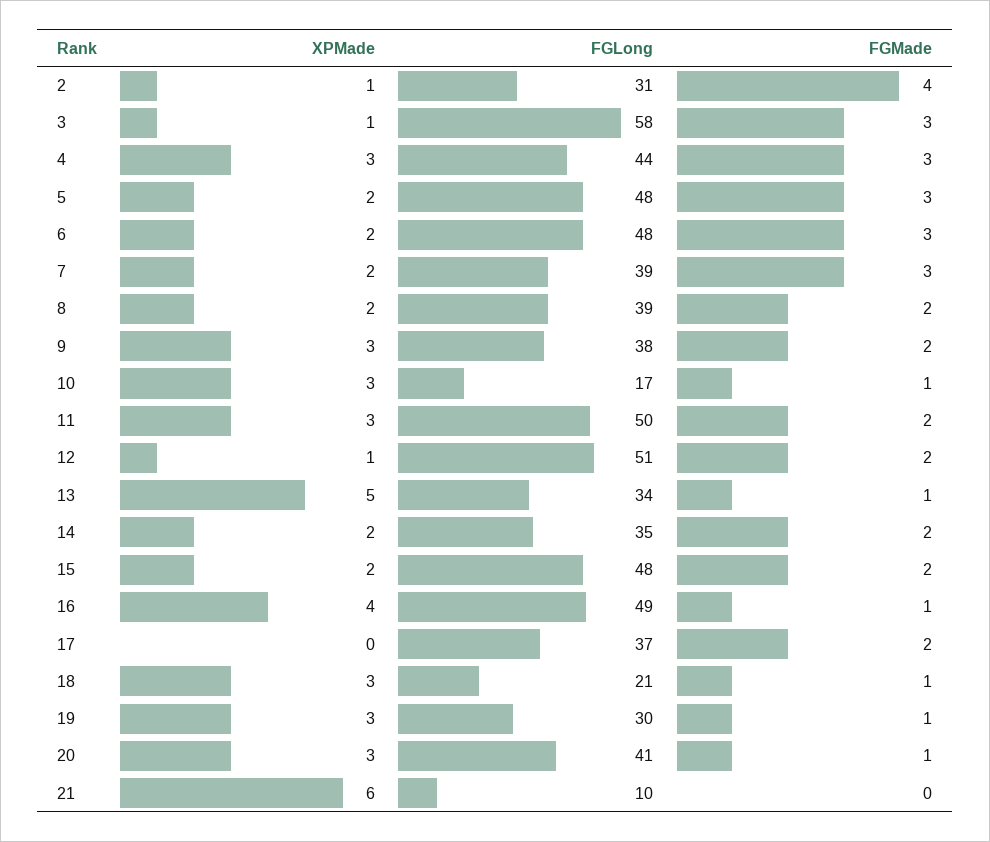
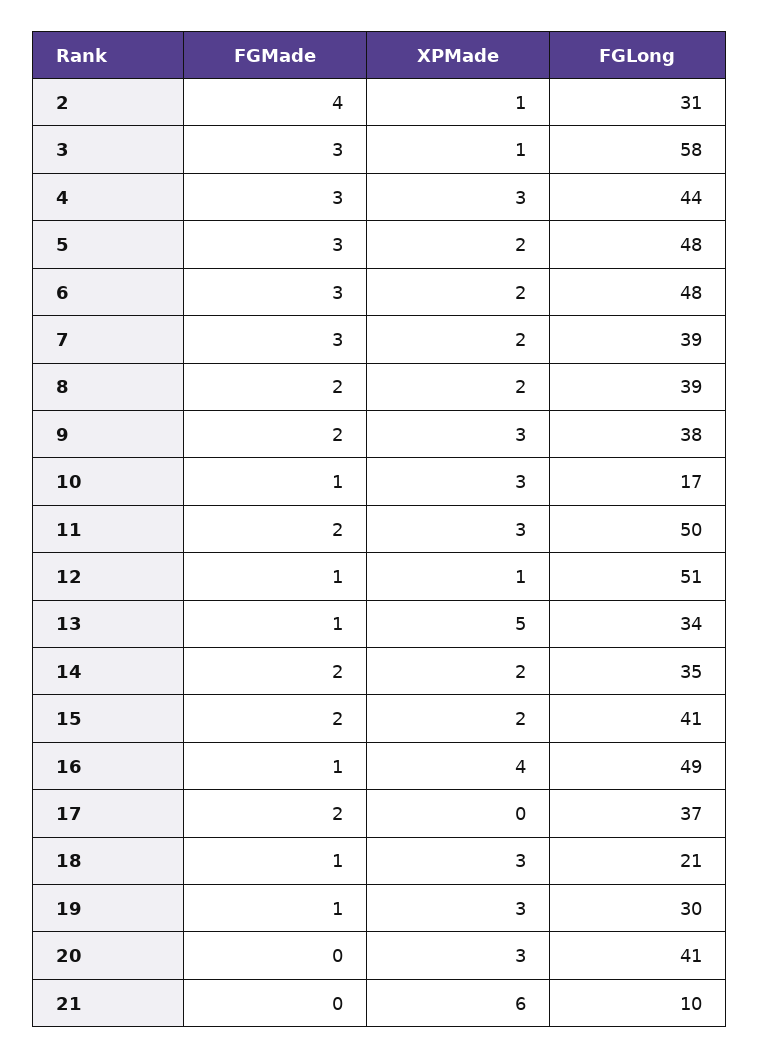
  {
    "XPMade": {
      "2": 1,
      "3": 1,
      "4": 3,
      "5": 2,
      "6": 2,
      "7": 2,
      "8": 2,
      "9": 3,
      "10": 3,
      "11": 3,
      "12": 1,
      "13": 5,
      "14": 2,
      "15": 2,
      "16": 4,
      "17": 0,
      "18": 3,
      "19": 3,
      "20": 3,
      "21": 6
    },
    "FGLong": {
      "2": 31,
      "3": 58,
      "4": 44,
      "5": 48,
      "6": 48,
      "7": 39,
      "8": 39,
      "9": 38,
      "10": 17,
      "11": 50,
      "12": 51,
      "13": 34,
      "14": 35,
-     "15": 48,
+     "15": 41,
      "16": 49,
      "17": 37,
      "18": 21,
      "19": 30,
      "20": 41,
      "21": 10
    },
    "FGMade": {
      "2": 4,
      "3": 3,
      "4": 3,
      "5": 3,
      "6": 3,
      "7": 3,
      "8": 2,
      "9": 2,
      "10": 1,
      "11": 2,
-     "12": 2,
+     "12": 1,
      "13": 1,
      "14": 2,
      "15": 2,
      "16": 1,
      "17": 2,
      "18": 1,
      "19": 1,
-     "20": 1,
+     "20": 0,
      "21": 0
    }
  }

